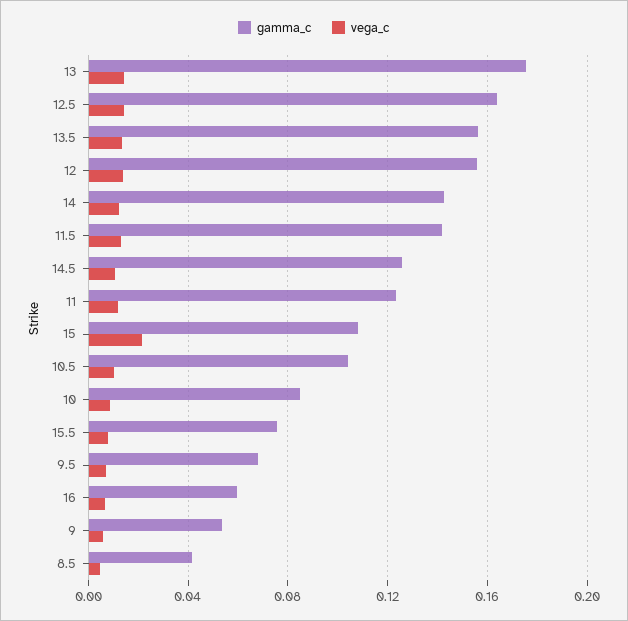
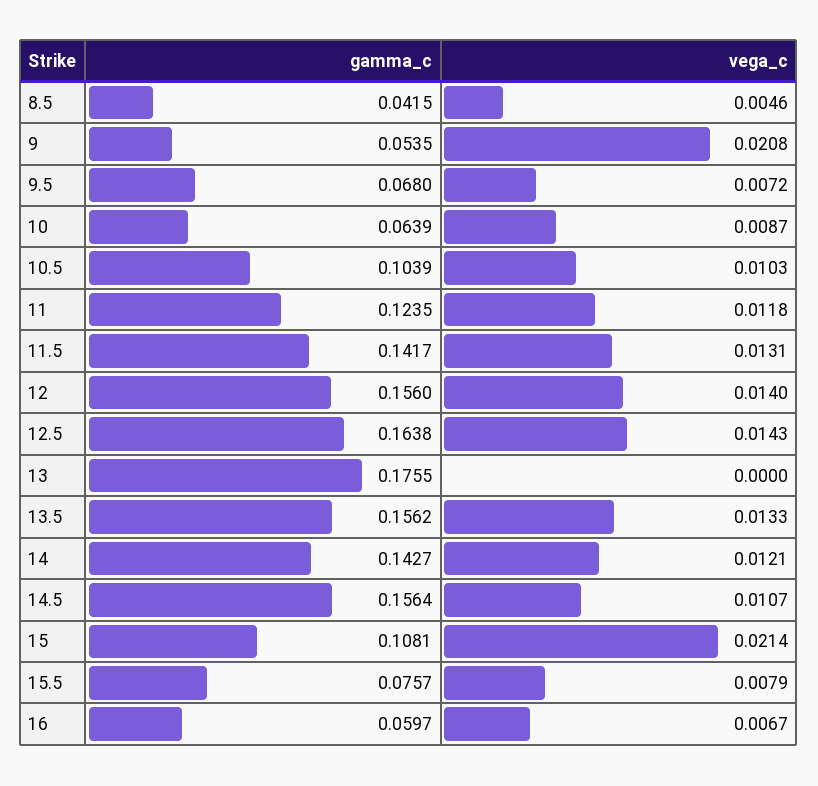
  {
    "gamma_c": {
      "13": 0.1755,
      "12.5": 0.1638,
      "13.5": 0.1562,
      "12": 0.156,
      "14": 0.1427,
      "11.5": 0.1417,
-     "14.5": 0.125,
+     "14.5": 0.1564,
      "11": 0.1235,
      "15": 0.1081,
      "10.5": 0.1039,
-     "10": 0.085,
+     "10": 0.0639,
      "15.5": 0.0757,
      "9.5": 0.068,
      "16": 0.0597,
      "9": 0.0535,
      "8.5": 0.0415
    },
    "vega_c": {
-     "13": 0.015,
+     "13": 0,
      "12.5": 0.0143,
      "13.5": 0.0133,
      "12": 0.014,
      "14": 0.0121,
      "11.5": 0.0131,
      "14.5": 0.0107,
      "11": 0.0118,
      "15": 0.0214,
      "10.5": 0.0103,
      "10": 0.0087,
      "15.5": 0.0079,
      "9.5": 0.0072,
      "16": 0.0067,
-     "9": 0.005,
+     "9": 0.0208,
      "8.5": 0.0046
    }
  }

